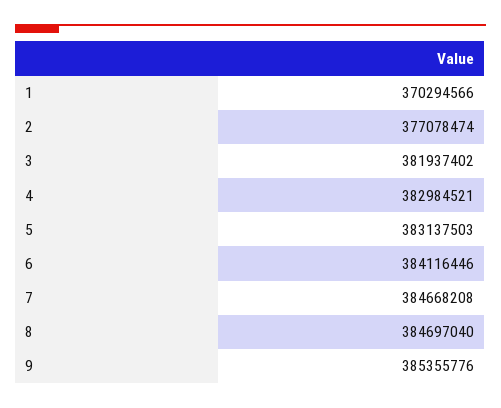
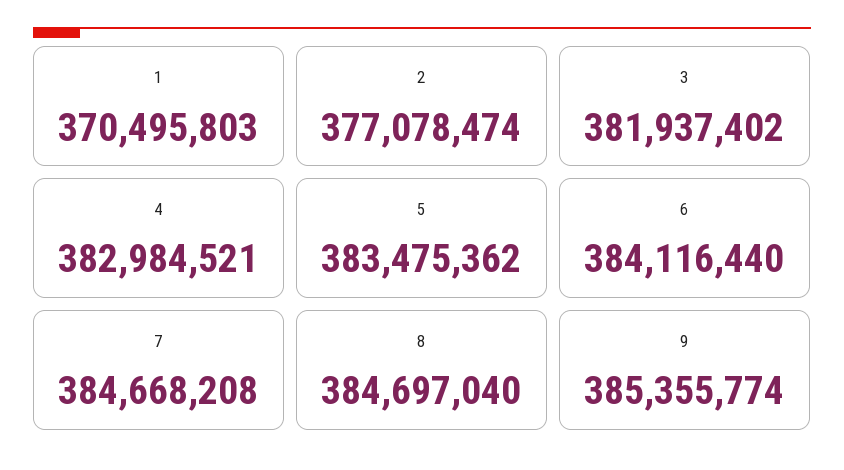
  {
-   "1": 370294566,
+   "1": 370495803,
    "2": 377078474,
    "3": 381937402,
    "4": 382984521,
-   "5": 383137503,
+   "5": 383475362,
-   "6": 384116446,
+   "6": 384116440,
    "7": 384668208,
    "8": 384697040,
-   "9": 385355776
+   "9": 385355774
  }

